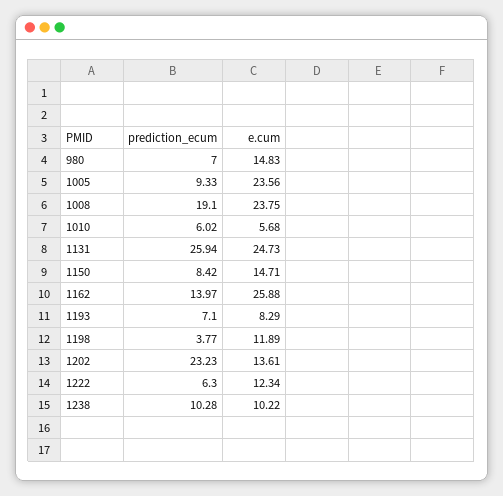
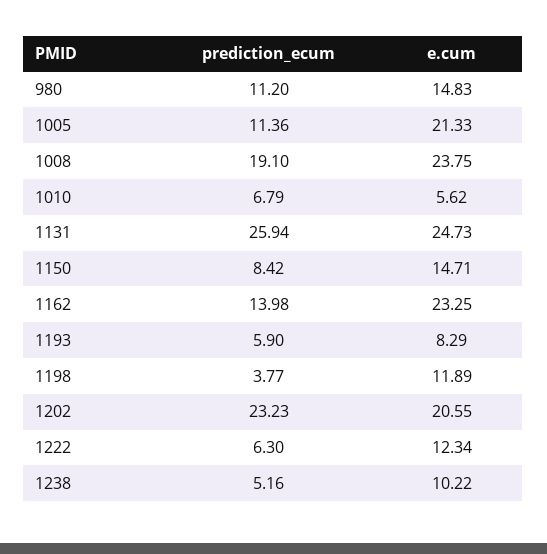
  {
    "prediction_ecum": {
-     "980": 7,
+     "980": 11.2,
-     "1005": 9.33,
+     "1005": 11.36,
      "1008": 19.1,
-     "1010": 6.02,
+     "1010": 6.79,
      "1131": 25.94,
      "1150": 8.42,
-     "1162": 13.97,
+     "1162": 13.98,
-     "1193": 7.1,
+     "1193": 5.9,
      "1198": 3.77,
      "1202": 23.23,
      "1222": 6.3,
-     "1238": 10.28
+     "1238": 5.16
    },
    "e.cum": {
      "980": 14.83,
-     "1005": 23.56,
+     "1005": 21.33,
      "1008": 23.75,
-     "1010": 5.68,
+     "1010": 5.62,
      "1131": 24.73,
      "1150": 14.71,
-     "1162": 25.88,
+     "1162": 23.25,
      "1193": 8.29,
      "1198": 11.89,
-     "1202": 13.61,
+     "1202": 20.55,
      "1222": 12.34,
      "1238": 10.22
    }
  }

